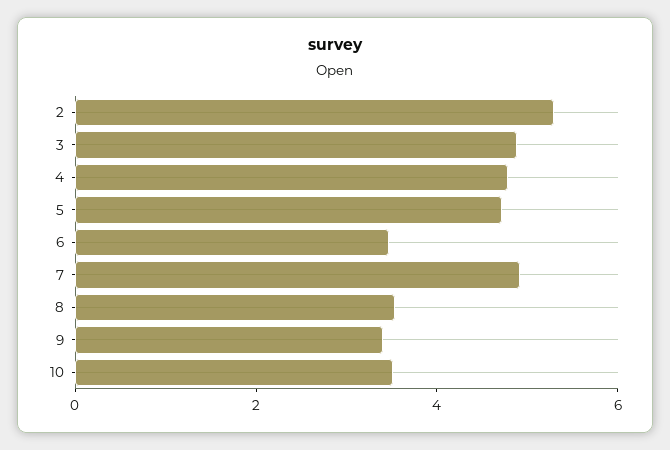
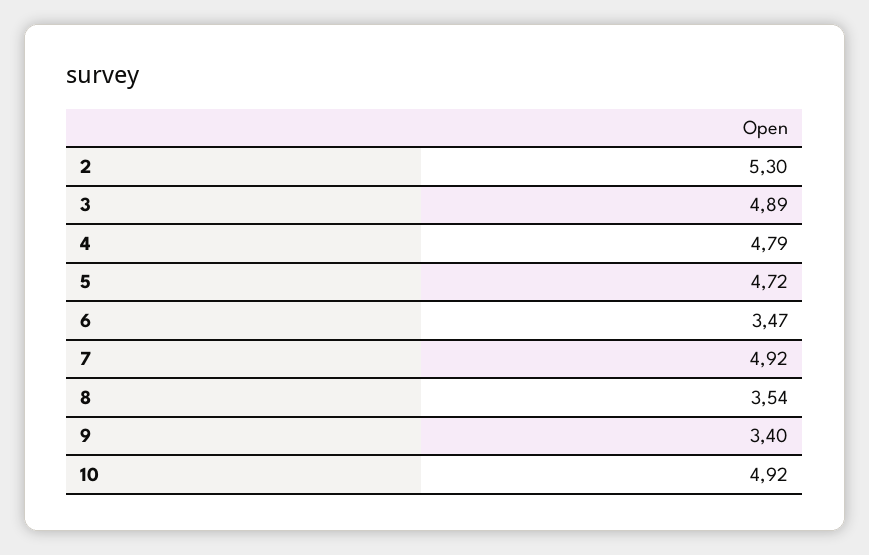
  {
    "2": 5.3,
    "3": 4.89,
    "4": 4.79,
    "5": 4.72,
    "6": 3.47,
    "7": 4.92,
    "8": 3.54,
    "9": 3.4,
-   "10": 3.5
+   "10": 4.92
  }

